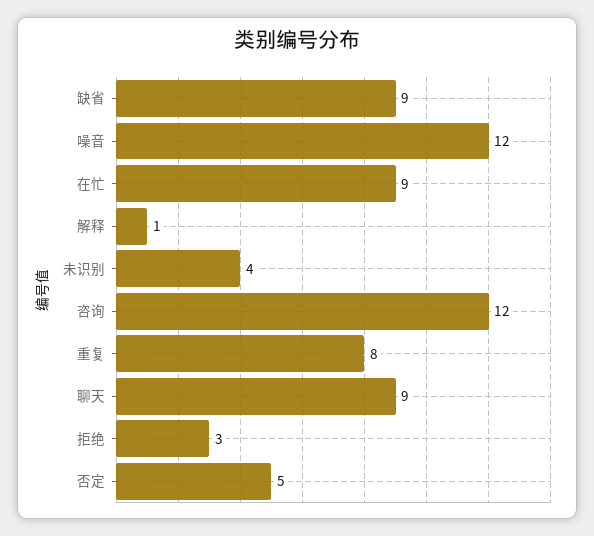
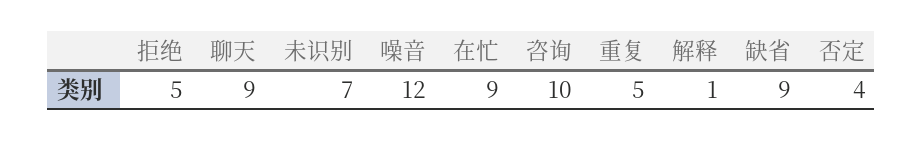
  {
    "缺省": 9,
    "噪音": 12,
    "在忙": 9,
    "解释": 1,
-   "未识别": 4,
+   "未识别": 7,
-   "咨询": 12,
+   "咨询": 10,
-   "重复": 8,
+   "重复": 5,
    "聊天": 9,
-   "拒绝": 3,
+   "拒绝": 5,
-   "否定": 5
+   "否定": 4
  }

